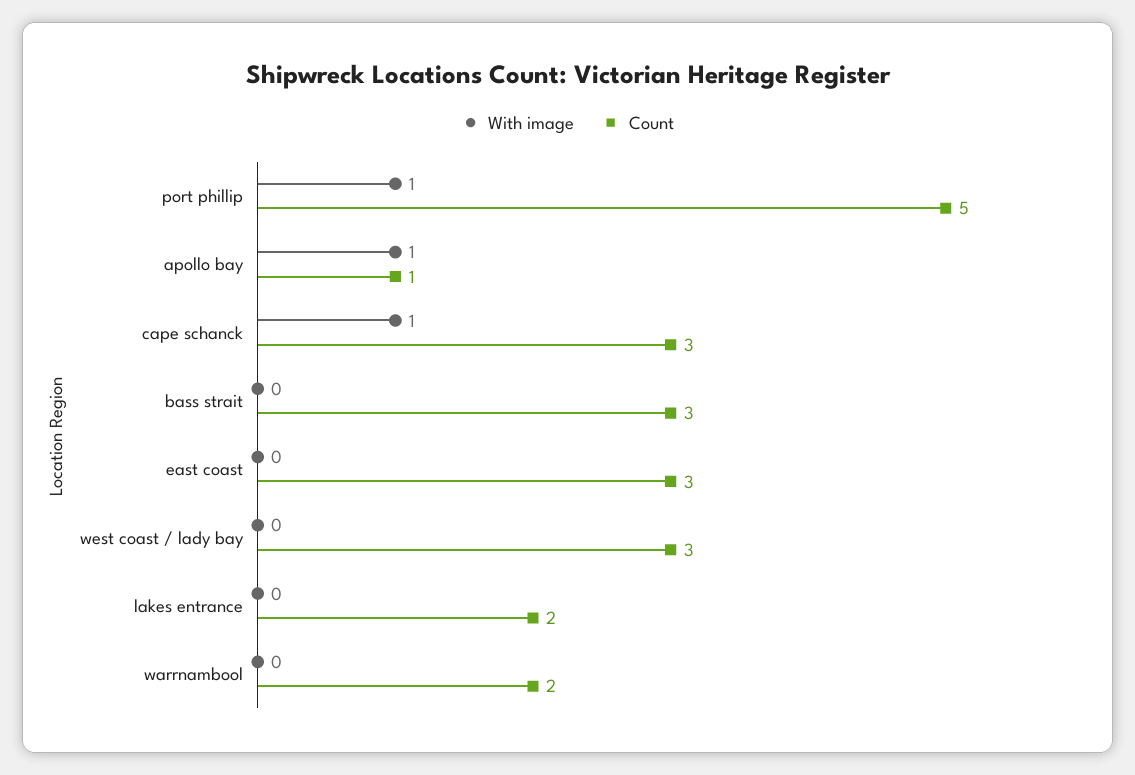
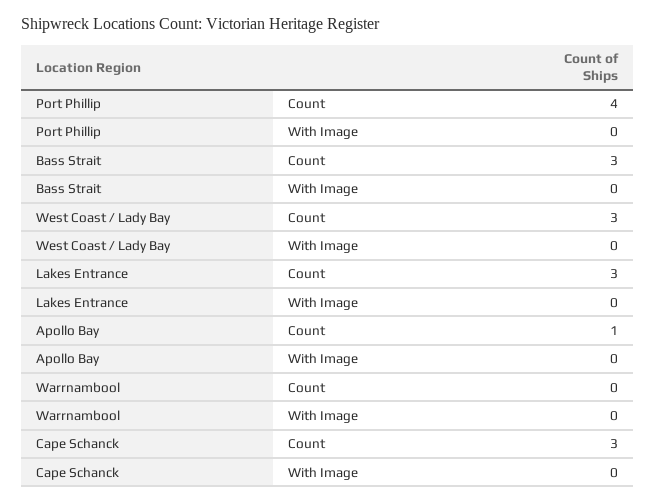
  {
    "With image": {
-     "port phillip": 1,
+     "port phillip": 0,
-     "apollo bay": 1,
+     "apollo bay": 0,
-     "cape schanck": 1,
+     "cape schanck": 0,
      "bass strait": 0,
-     "east coast": 0,
      "west coast / lady bay": 0,
      "lakes entrance": 0,
      "warrnambool": 0
    },
    "Count": {
-     "port phillip": 5,
+     "port phillip": 4,
      "apollo bay": 1,
      "cape schanck": 3,
      "bass strait": 3,
-     "east coast": 3,
      "west coast / lady bay": 3,
-     "lakes entrance": 2,
+     "lakes entrance": 3,
-     "warrnambool": 2
+     "warrnambool": 0
    }
  }

